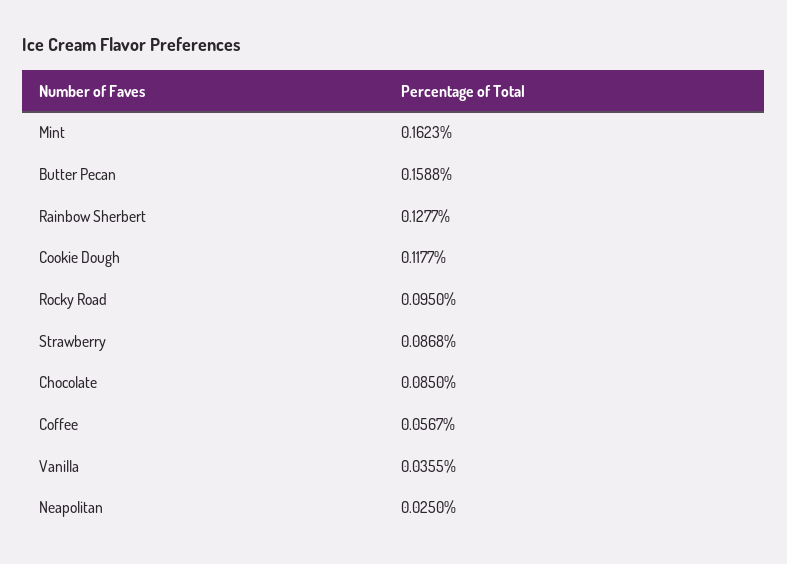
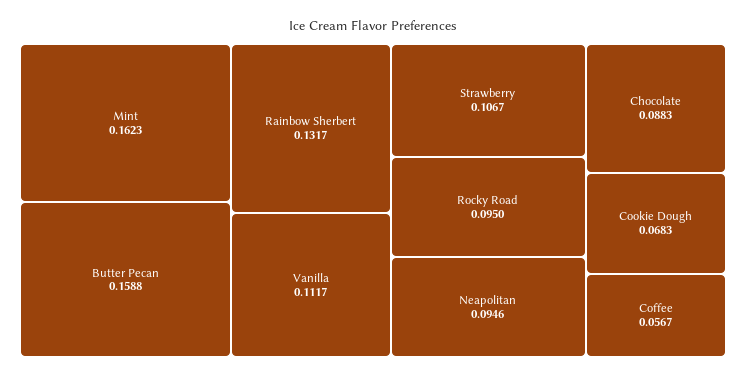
  {
    "Mint": 0.1623,
    "Butter Pecan": 0.1588,
-   "Rainbow Sherbert": 0.1277,
+   "Rainbow Sherbert": 0.1317,
-   "Cookie Dough": 0.1177,
+   "Cookie Dough": 0.0683,
    "Rocky Road": 0.095,
-   "Strawberry": 0.0868,
+   "Strawberry": 0.1067,
-   "Chocolate": 0.085,
+   "Chocolate": 0.0883,
    "Coffee": 0.0567,
-   "Vanilla": 0.0355,
+   "Vanilla": 0.1117,
-   "Neapolitan": 0.025
+   "Neapolitan": 0.0946
  }

